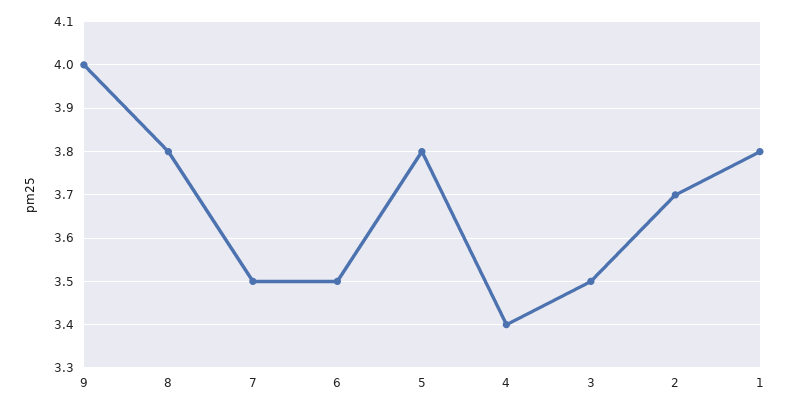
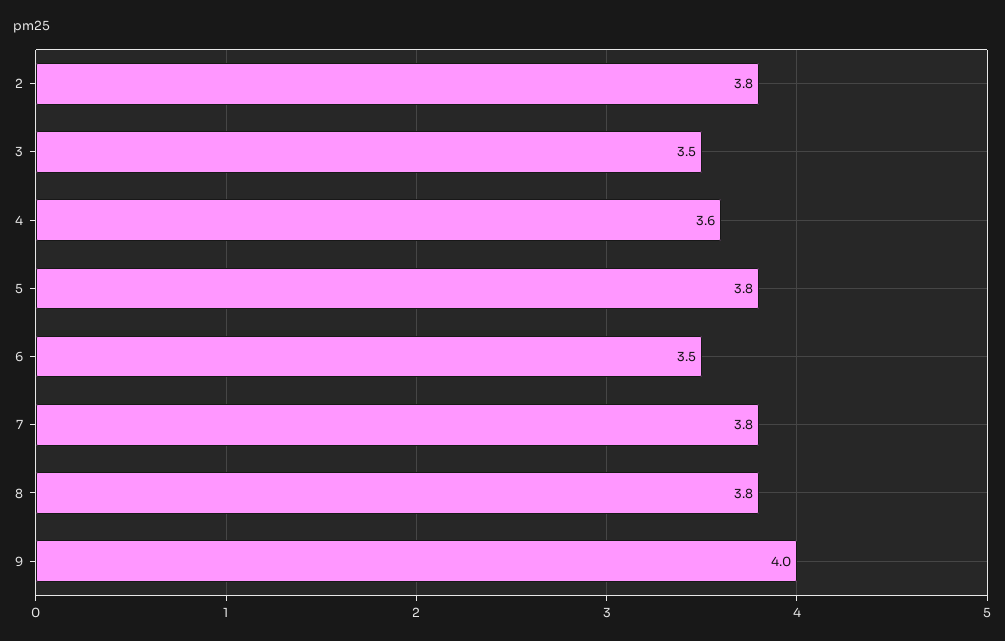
  {
    "9": 4,
    "8": 3.8,
-   "7": 3.5,
+   "7": 3.8,
    "6": 3.5,
    "5": 3.8,
-   "4": 3.4,
+   "4": 3.6,
    "3": 3.5,
-   "2": 3.7,
+   "2": 3.8
-   "1": 3.8
  }

